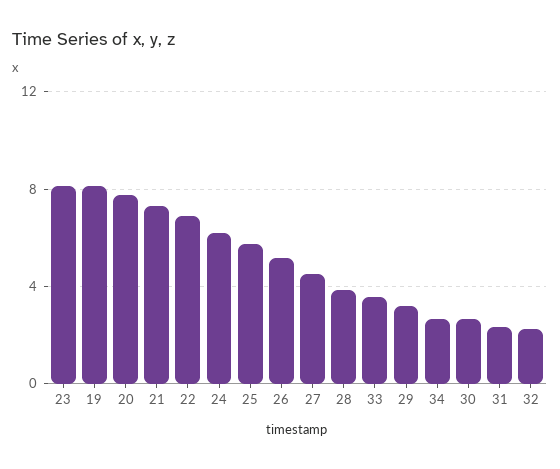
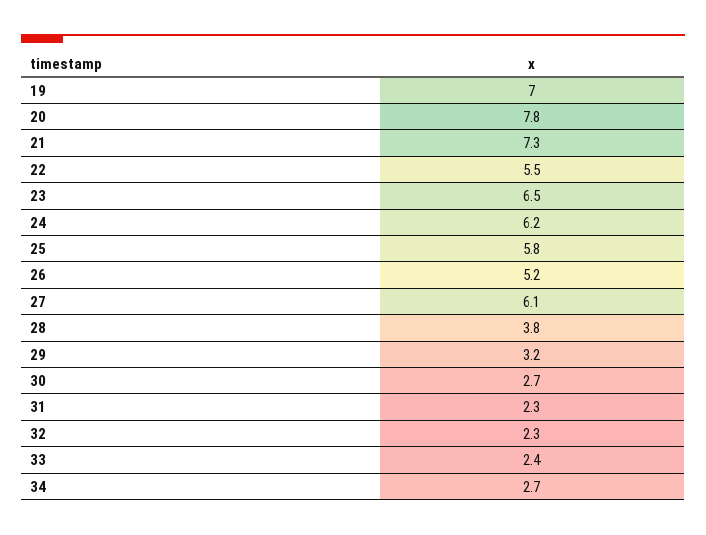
  {
-   "23": 8,
+   "23": 6.5,
-   "19": 8,
+   "19": 7,
    "20": 7.8,
    "21": 7.3,
-   "22": 7,
+   "22": 5.5,
    "24": 6.2,
    "25": 5.8,
    "26": 5.2,
-   "27": 4.5,
+   "27": 6.1,
    "28": 3.8,
-   "33": 3.5,
+   "33": 2.4,
    "29": 3.2,
    "34": 2.7,
    "30": 2.7,
    "31": 2.3,
    "32": 2.3
  }

